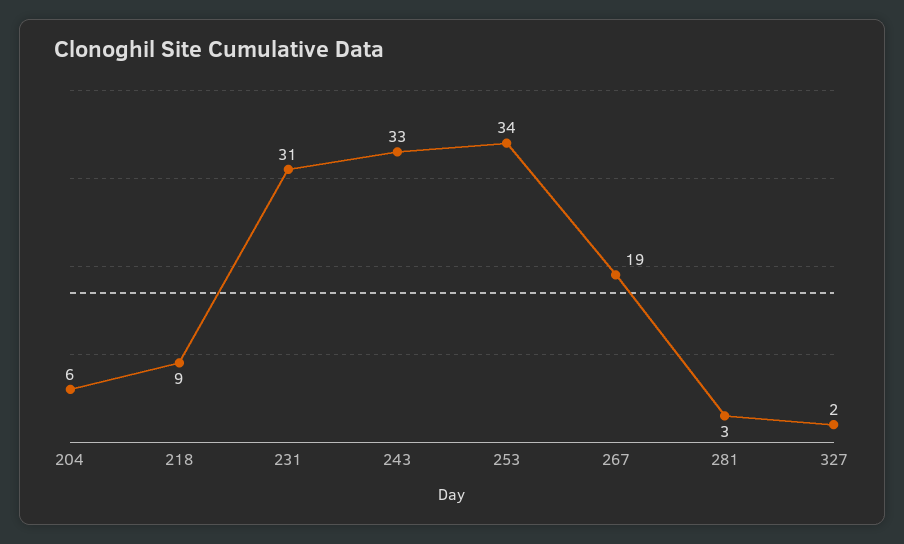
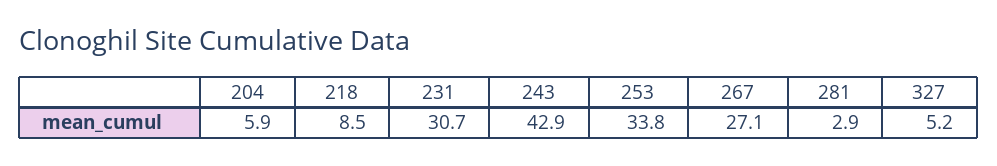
  {
    "204": 5.9,
    "218": 8.5,
    "231": 30.7,
-   "243": 33,
+   "243": 42.9,
    "253": 33.8,
-   "267": 19,
+   "267": 27.1,
    "281": 2.9,
-   "327": 2
+   "327": 5.2
  }

